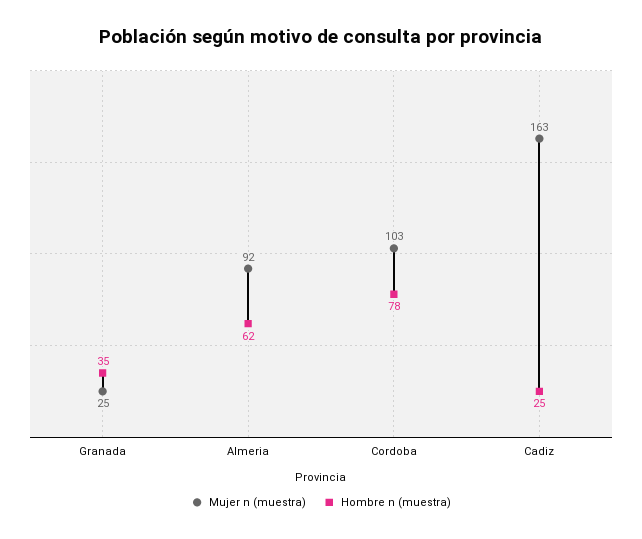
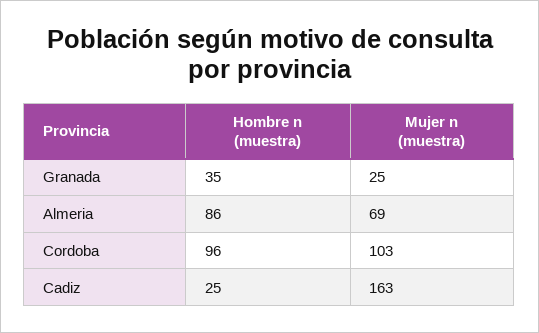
  {
    "Mujer n (muestra)": {
      "Granada": 25,
-     "Almeria": 92,
+     "Almeria": 69,
      "Cordoba": 103,
      "Cadiz": 163
    },
    "Hombre n (muestra)": {
      "Granada": 35,
-     "Almeria": 62,
+     "Almeria": 86,
-     "Cordoba": 78,
+     "Cordoba": 96,
      "Cadiz": 25
    }
  }

